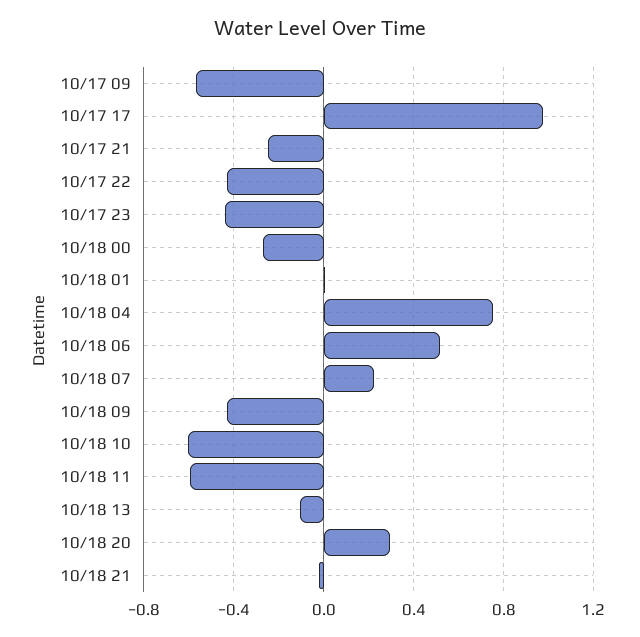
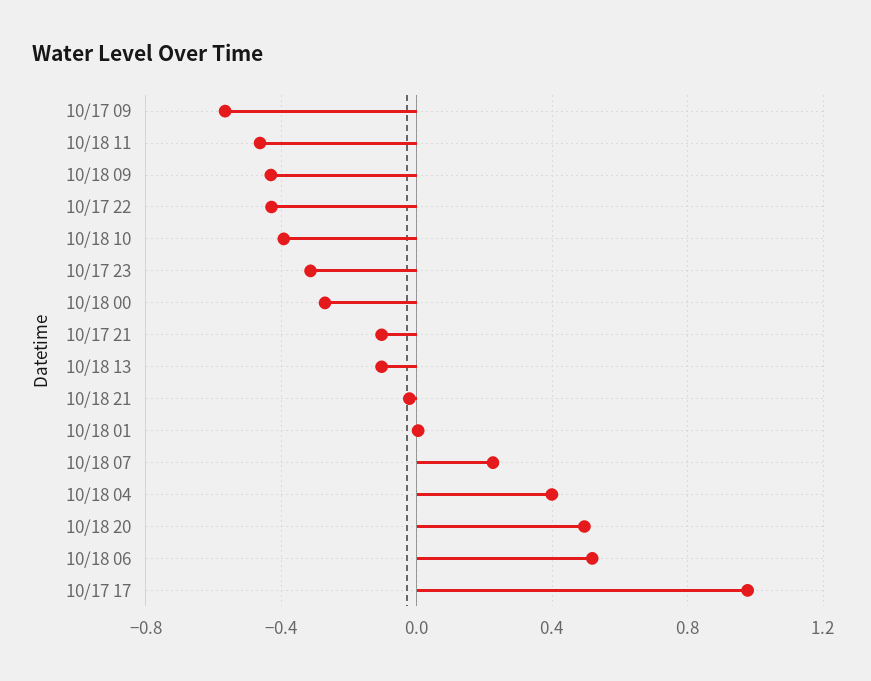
  {
    "10/17 09": -0.55,
    "10/17 17": 1,
-   "10/17 21": -0.25,
+   "10/17 21": -0.1,
    "10/17 22": -0.45,
-   "10/17 23": -0.45,
+   "10/17 23": -0.3,
    "10/18 00": -0.25,
    "10/18 01": 0,
-   "10/18 04": 0.75,
+   "10/18 04": 0.4,
    "10/18 06": 0.5,
    "10/18 07": 0.25,
    "10/18 09": -0.45,
-   "10/18 10": -0.6,
+   "10/18 10": -0.4,
-   "10/18 11": -0.6,
+   "10/18 11": -0.45,
    "10/18 13": -0.1,
-   "10/18 20": 0.3,
+   "10/18 20": 0.5,
    "10/18 21": 0
  }

